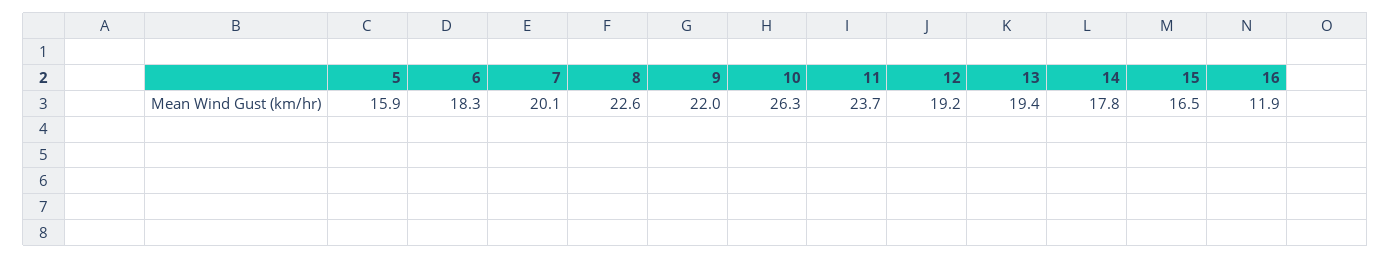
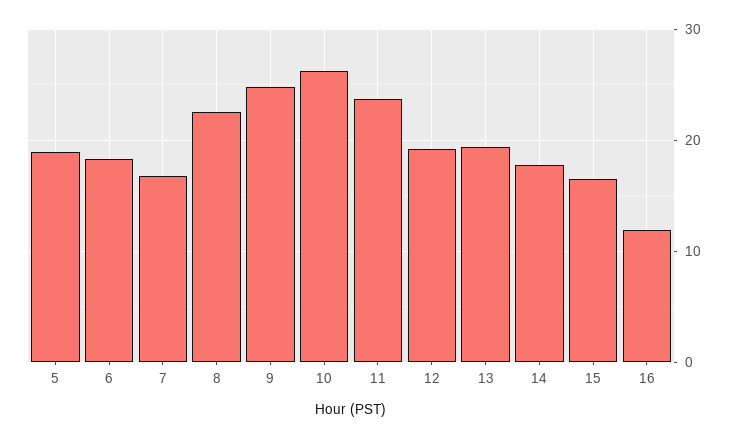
  {
-   "5": 15.9,
+   "5": 19,
    "6": 18.3,
-   "7": 20.1,
+   "7": 17,
    "8": 22.6,
-   "9": 22,
+   "9": 25,
    "10": 26.3,
    "11": 23.7,
    "12": 19.2,
    "13": 19.4,
    "14": 17.8,
    "15": 16.5,
    "16": 11.9
  }

